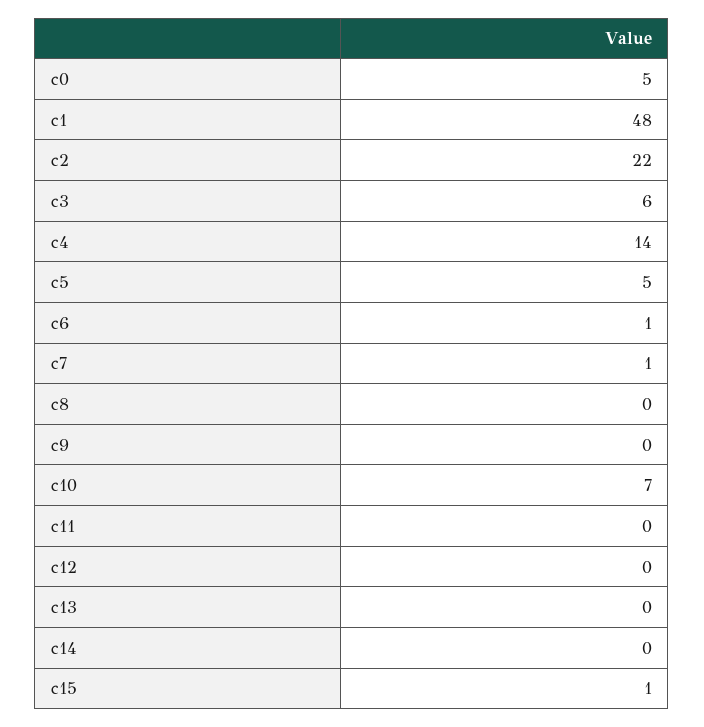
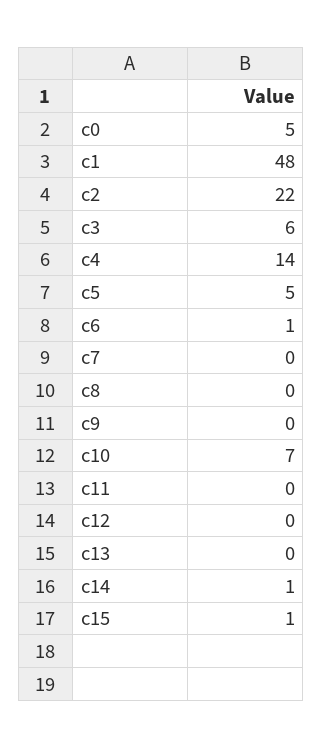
  {
    "c0": 5,
    "c1": 48,
    "c2": 22,
    "c3": 6,
    "c4": 14,
    "c5": 5,
    "c6": 1,
-   "c7": 1,
+   "c7": 0,
    "c8": 0,
    "c9": 0,
    "c10": 7,
    "c11": 0,
    "c12": 0,
    "c13": 0,
-   "c14": 0,
+   "c14": 1,
    "c15": 1
  }

